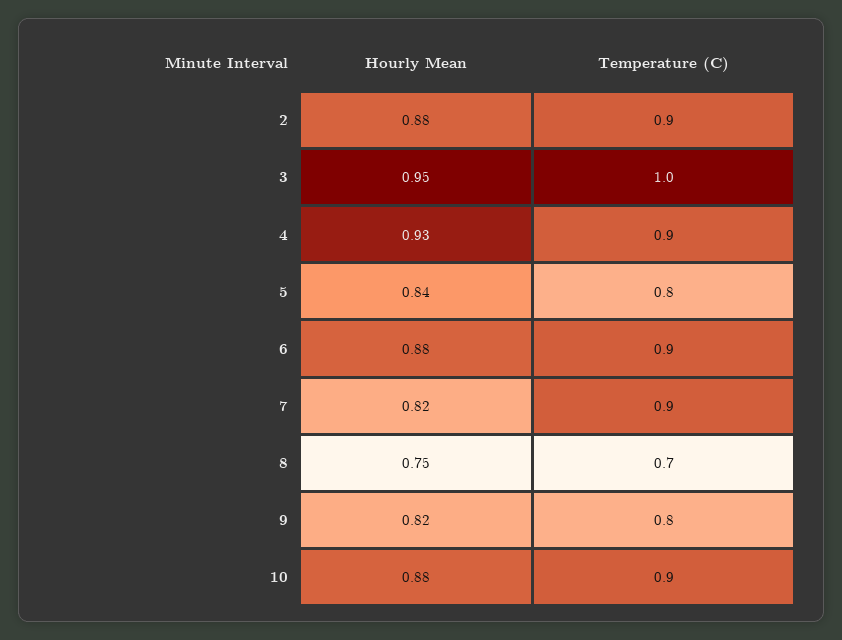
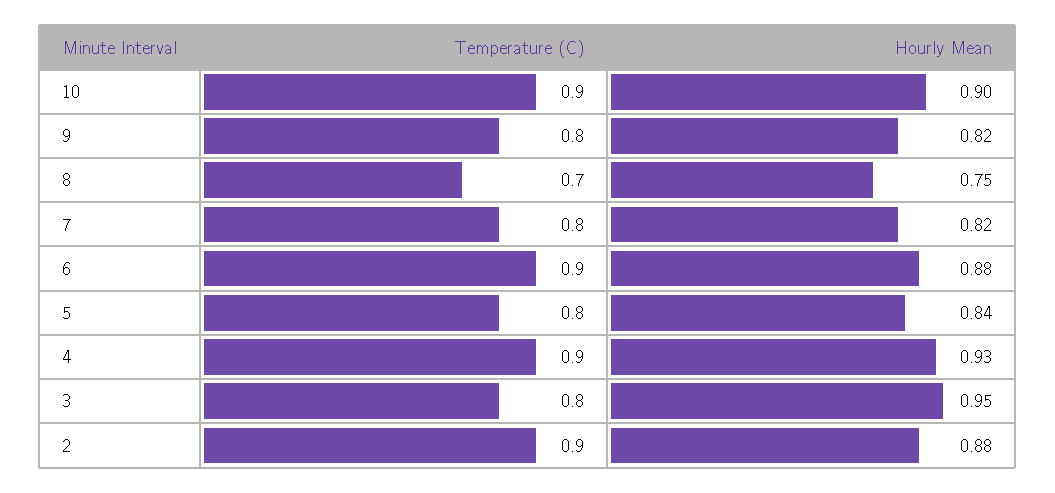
  {
    "Hourly Mean": {
      "2": 0.88,
      "3": 0.95,
      "4": 0.93,
      "5": 0.84,
      "6": 0.88,
      "7": 0.82,
      "8": 0.75,
      "9": 0.82,
-     "10": 0.88
+     "10": 0.9
    },
    "Temperature (C)": {
      "2": 0.9,
-     "3": 1,
+     "3": 0.8,
      "4": 0.9,
      "5": 0.8,
      "6": 0.9,
-     "7": 0.9,
+     "7": 0.8,
      "8": 0.7,
      "9": 0.8,
      "10": 0.9
    }
  }

